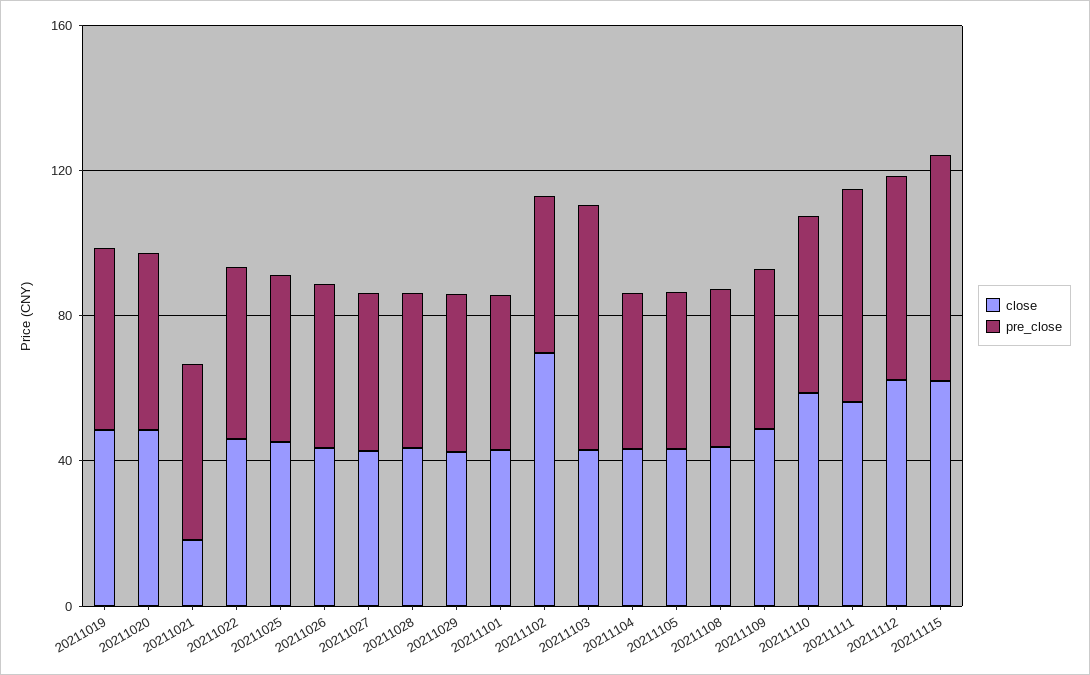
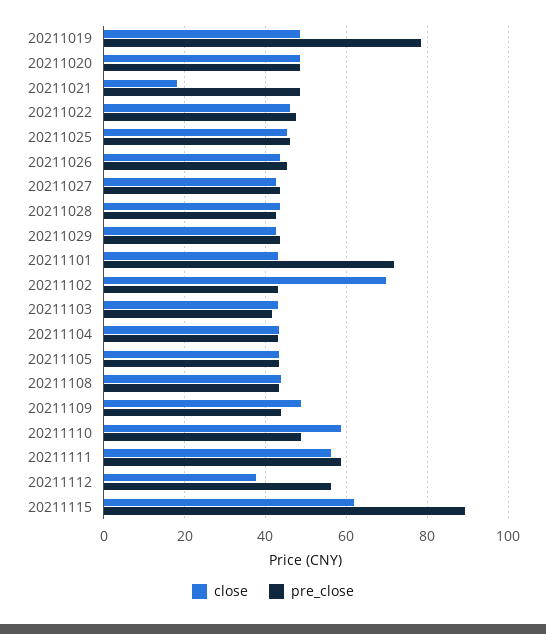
  {
    "close": {
      "20211019": 48,
      "20211020": 48,
      "20211021": 18,
      "20211022": 46,
      "20211025": 46,
      "20211026": 44,
      "20211027": 42,
      "20211028": 44,
      "20211029": 42,
      "20211101": 44,
      "20211102": 70,
      "20211103": 44,
      "20211104": 44,
      "20211105": 44,
      "20211108": 44,
      "20211109": 48,
      "20211110": 58,
      "20211111": 56,
-     "20211112": 60,
+     "20211112": 38,
      "20211115": 62
    },
    "pre_close": {
-     "20211019": 50,
+     "20211019": 78,
      "20211020": 48,
      "20211021": 48,
      "20211022": 48,
      "20211025": 46,
      "20211026": 46,
      "20211027": 44,
      "20211028": 42,
      "20211029": 44,
-     "20211101": 40,
+     "20211101": 72,
      "20211102": 44,
-     "20211103": 70,
+     "20211103": 42,
      "20211104": 44,
      "20211105": 44,
      "20211108": 44,
      "20211109": 44,
      "20211110": 48,
      "20211111": 58,
      "20211112": 56,
-     "20211115": 60
+     "20211115": 90
    }
  }

